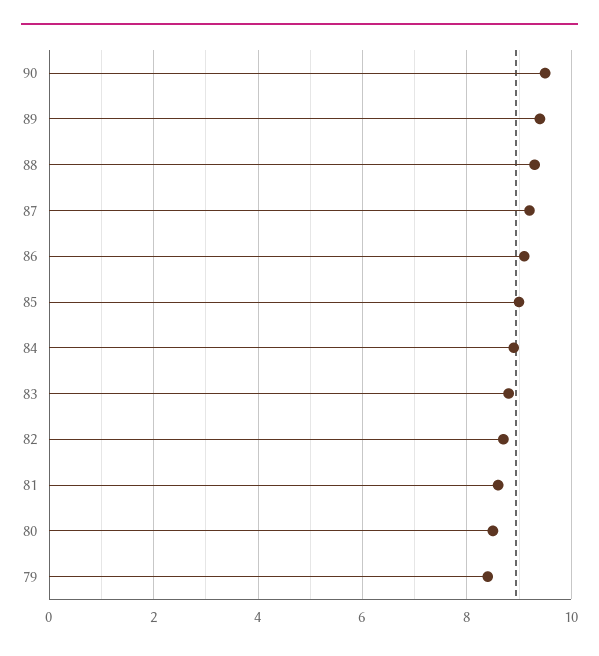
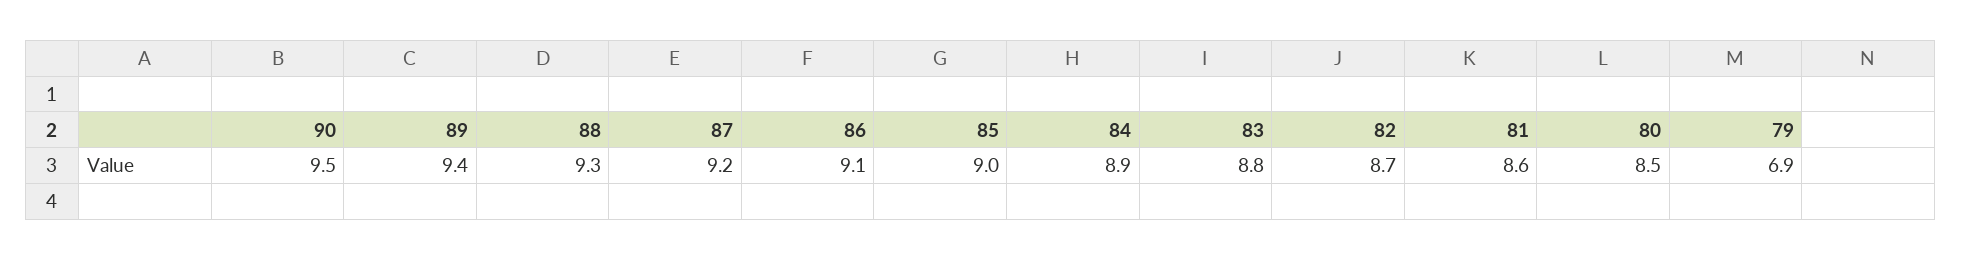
  {
    "90": 9.5,
    "89": 9.4,
    "88": 9.3,
    "87": 9.2,
    "86": 9.1,
    "85": 9,
    "84": 8.9,
    "83": 8.8,
    "82": 8.7,
    "81": 8.6,
    "80": 8.5,
-   "79": 8.5
+   "79": 6.9
  }

